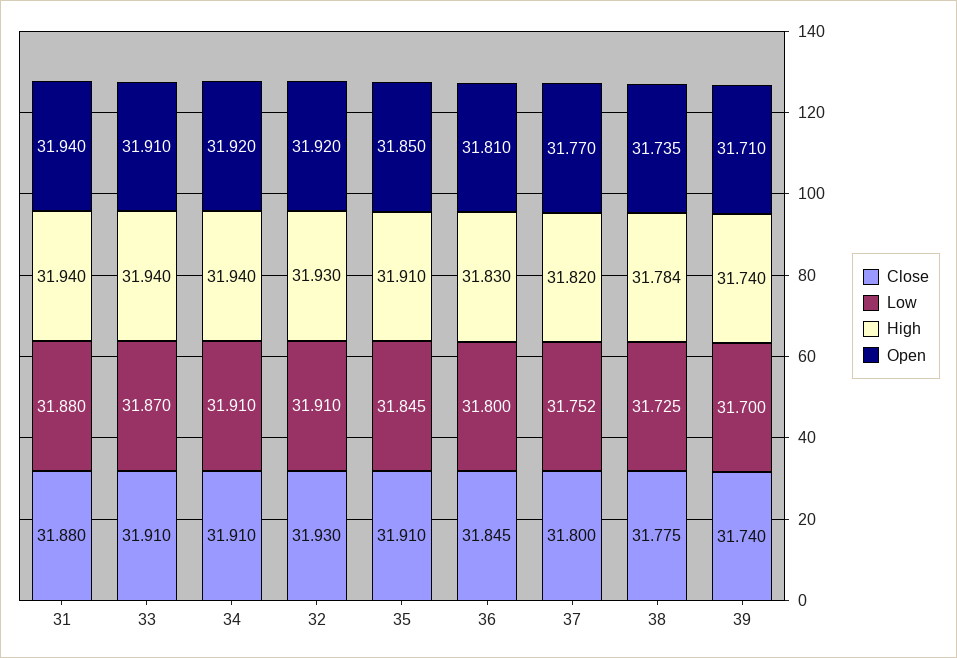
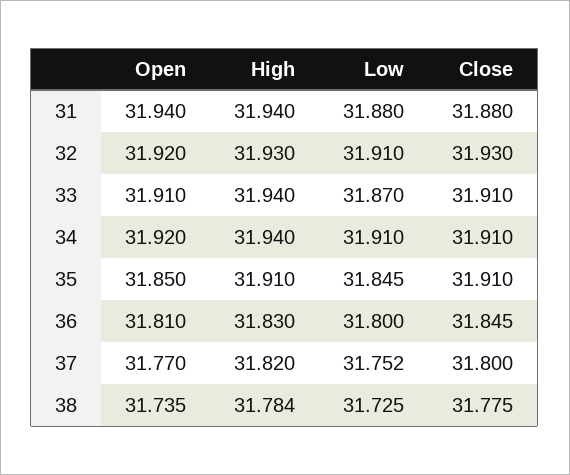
  {
    "Close": {
      "31": 31.88,
      "33": 31.91,
      "34": 31.91,
      "32": 31.93,
      "35": 31.91,
      "36": 31.845,
      "37": 31.8,
-     "38": 31.775,
+     "38": 31.775
-     "39": 31.74
    },
    "Low": {
      "31": 31.88,
      "33": 31.87,
      "34": 31.91,
      "32": 31.91,
      "35": 31.845,
      "36": 31.8,
      "37": 31.752,
-     "38": 31.725,
+     "38": 31.725
-     "39": 31.7
    },
    "High": {
      "31": 31.94,
      "33": 31.94,
      "34": 31.94,
      "32": 31.93,
      "35": 31.91,
      "36": 31.83,
      "37": 31.82,
-     "38": 31.784,
+     "38": 31.784
-     "39": 31.74
    },
    "Open": {
      "31": 31.94,
      "33": 31.91,
      "34": 31.92,
      "32": 31.92,
      "35": 31.85,
      "36": 31.81,
      "37": 31.77,
-     "38": 31.735,
+     "38": 31.735
-     "39": 31.71
    }
  }

